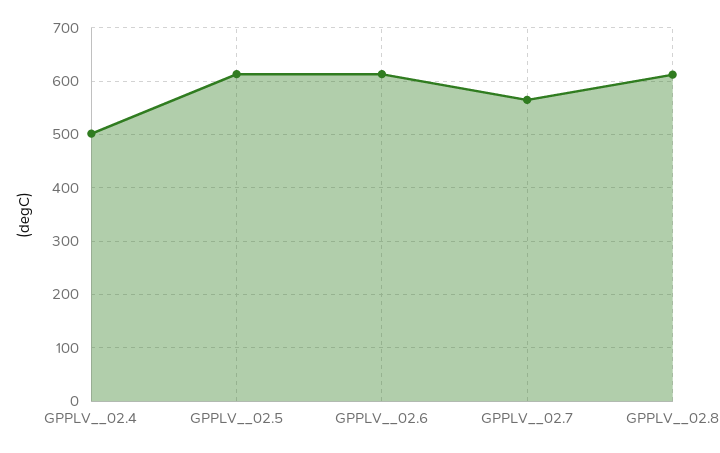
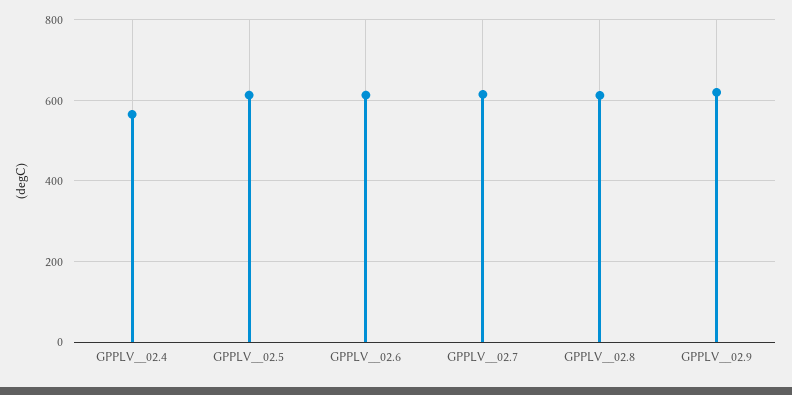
  {
-   "GPPLV__02.4": 500,
+   "GPPLV__02.4": 560,
    "GPPLV__02.5": 620,
    "GPPLV__02.6": 620,
-   "GPPLV__02.7": 560,
+   "GPPLV__02.7": 620,
-   "GPPLV__02.8": 620
+   "GPPLV__02.8": 620,
+   "GPPLV__02.9": 620
  }

